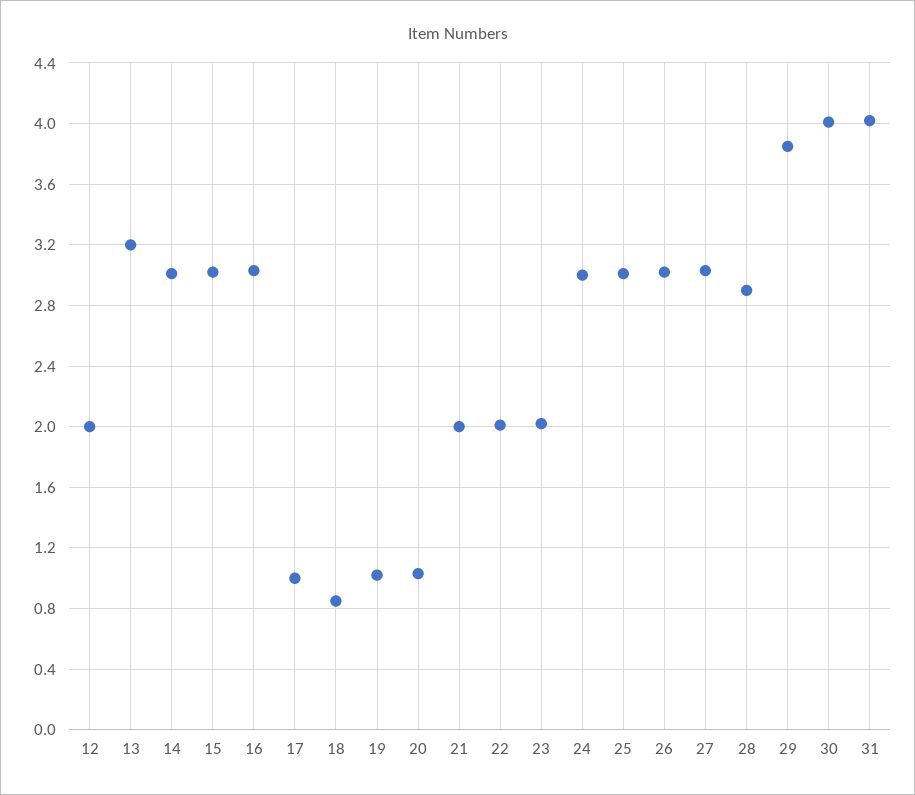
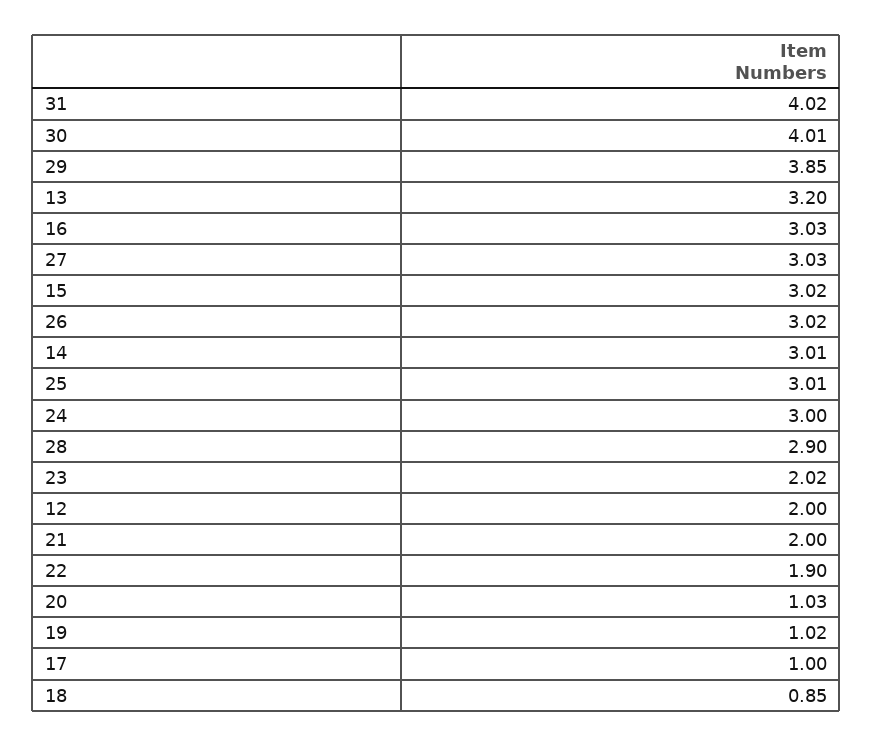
  {
    "12": 2,
    "13": 3.2,
    "14": 3.01,
    "15": 3.02,
    "16": 3.03,
    "17": 1,
    "18": 0.85,
    "19": 1.02,
    "20": 1.03,
    "21": 2,
-   "22": 2,
+   "22": 1.9,
    "23": 2.02,
    "24": 3,
    "25": 3.01,
    "26": 3.02,
    "27": 3.03,
    "28": 2.9,
    "29": 3.85,
    "30": 4.01,
    "31": 4.02
  }

